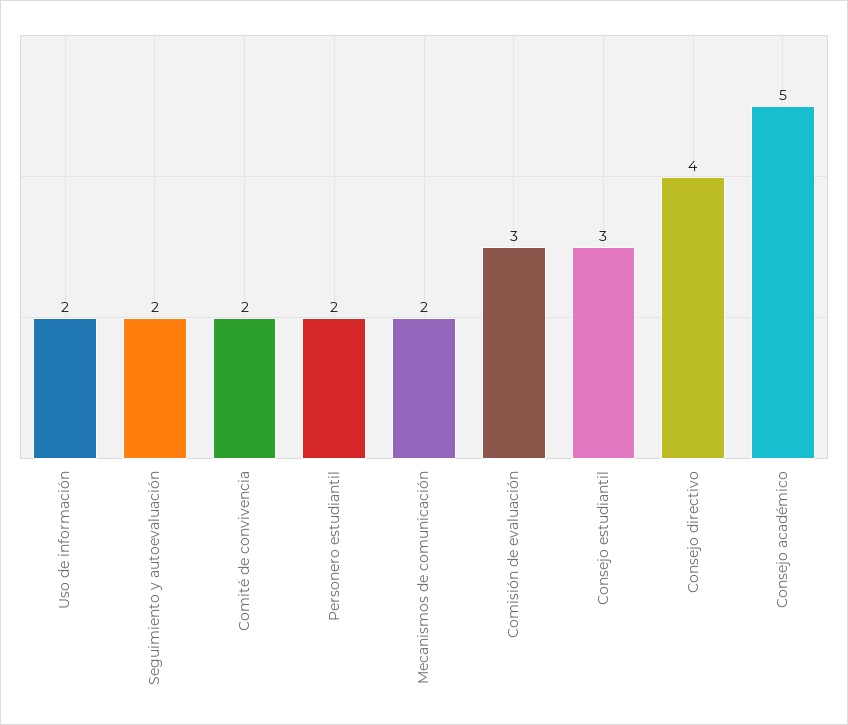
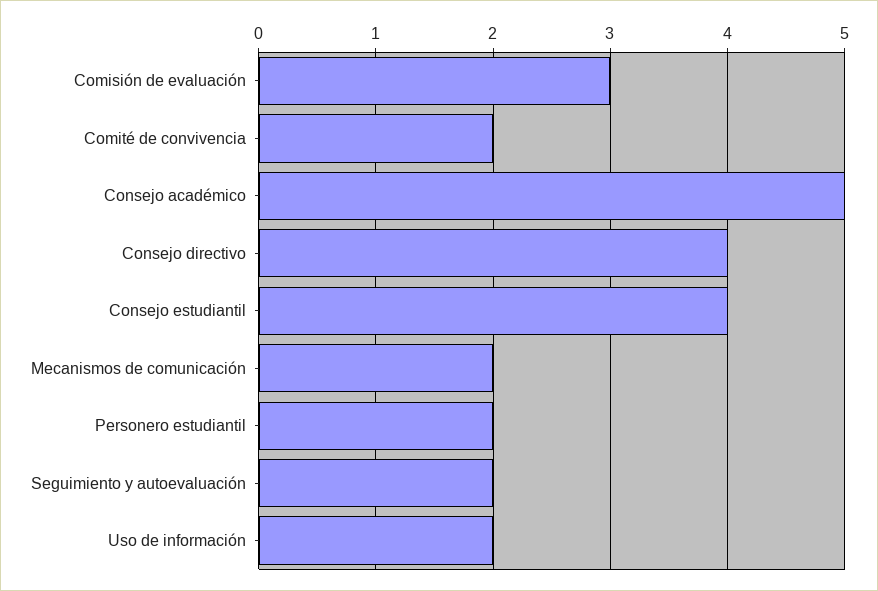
  {
    "Uso de información": 2,
    "Seguimiento y autoevaluación": 2,
    "Comité de convivencia": 2,
    "Personero estudiantil": 2,
    "Mecanismos de comunicación": 2,
    "Comisión de evaluación": 3,
-   "Consejo estudiantil": 3,
+   "Consejo estudiantil": 4,
    "Consejo directivo": 4,
    "Consejo académico": 5
  }

